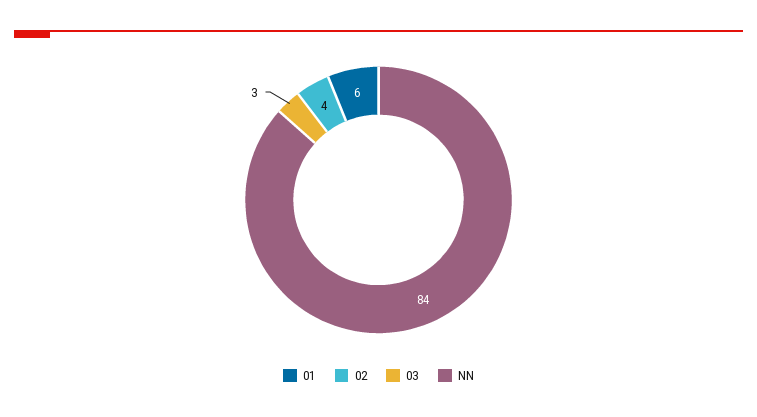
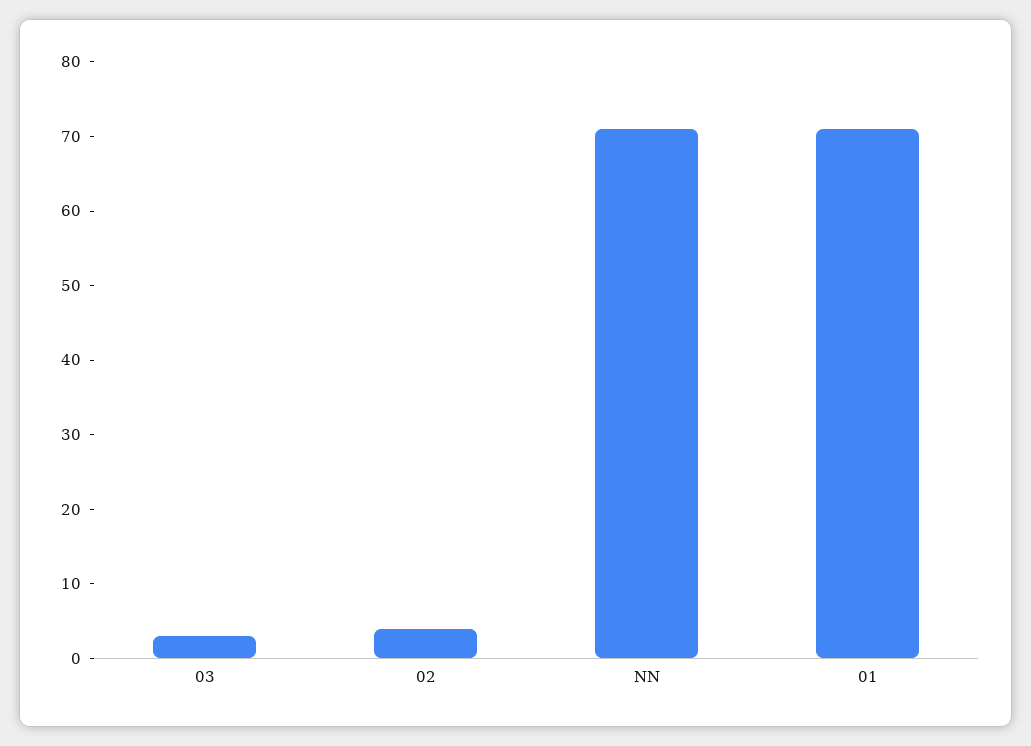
  {
-   "01": 6,
+   "01": 70,
    "02": 4,
    "03": 3,
-   "NN": 84
+   "NN": 70
  }

